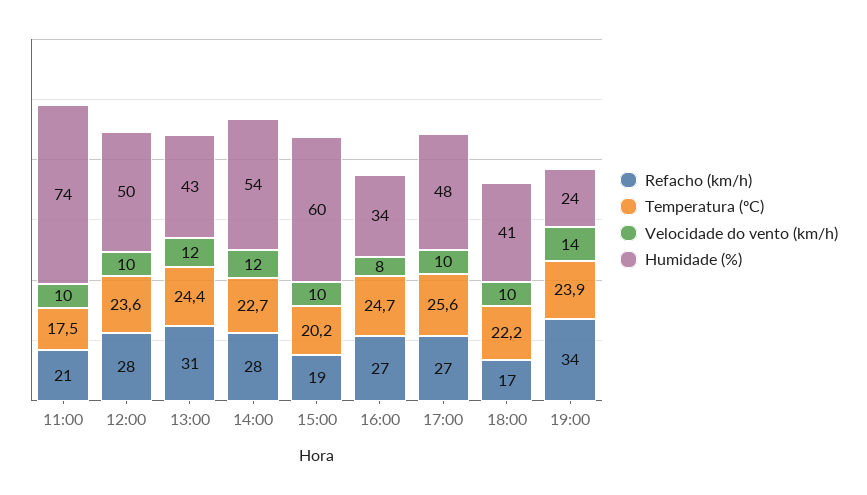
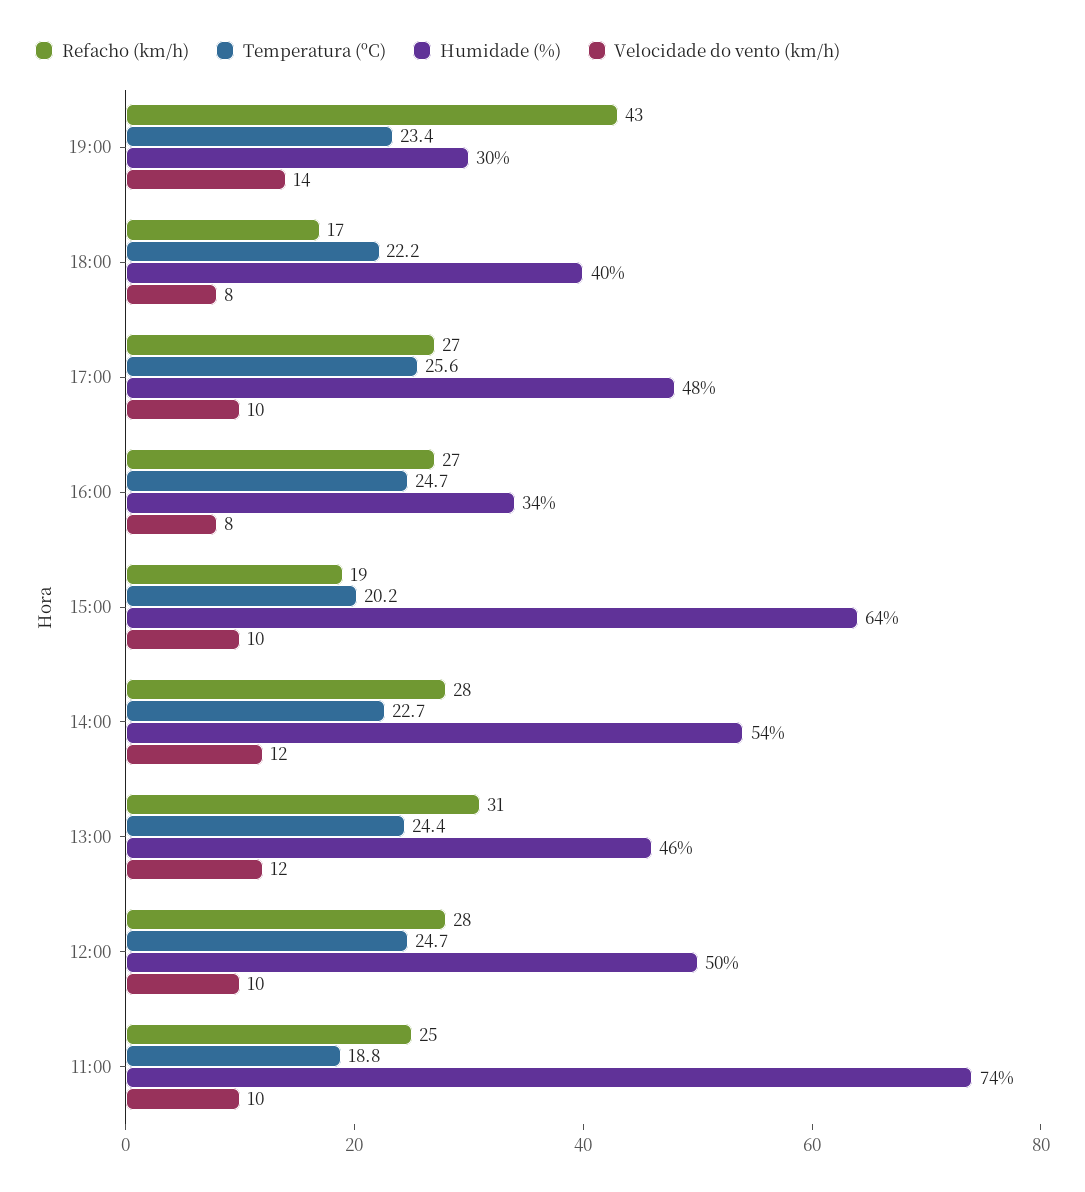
  {
    "Refacho (km/h)": {
-     "11:00": 21,
+     "11:00": 25,
      "12:00": 28,
      "13:00": 31,
      "14:00": 28,
      "15:00": 19,
      "16:00": 27,
      "17:00": 27,
      "18:00": 17,
-     "19:00": 34
+     "19:00": 43
    },
    "Temperatura (ºC)": {
-     "11:00": 17.5,
+     "11:00": 18.8,
-     "12:00": 23.6,
+     "12:00": 24.7,
      "13:00": 24.4,
      "14:00": 22.7,
      "15:00": 20.2,
      "16:00": 24.7,
      "17:00": 25.6,
      "18:00": 22.2,
-     "19:00": 23.9
+     "19:00": 23.4
    },
    "Velocidade do vento (km/h)": {
      "11:00": 10,
      "12:00": 10,
      "13:00": 12,
      "14:00": 12,
      "15:00": 10,
      "16:00": 8,
      "17:00": 10,
-     "18:00": 10,
+     "18:00": 8,
      "19:00": 14
    },
    "Humidade (%)": {
      "11:00": 74,
      "12:00": 50,
-     "13:00": 43,
+     "13:00": 46,
      "14:00": 54,
-     "15:00": 60,
+     "15:00": 64,
      "16:00": 34,
      "17:00": 48,
-     "18:00": 41,
+     "18:00": 40,
-     "19:00": 24
+     "19:00": 30
    }
  }

